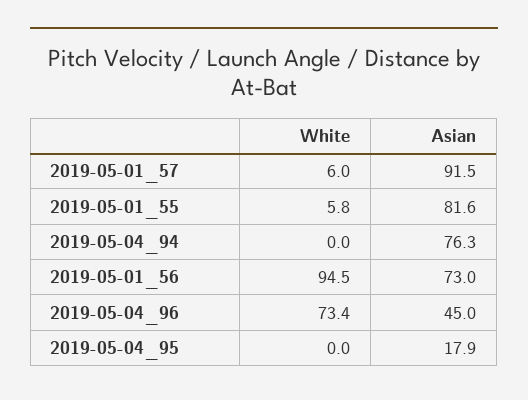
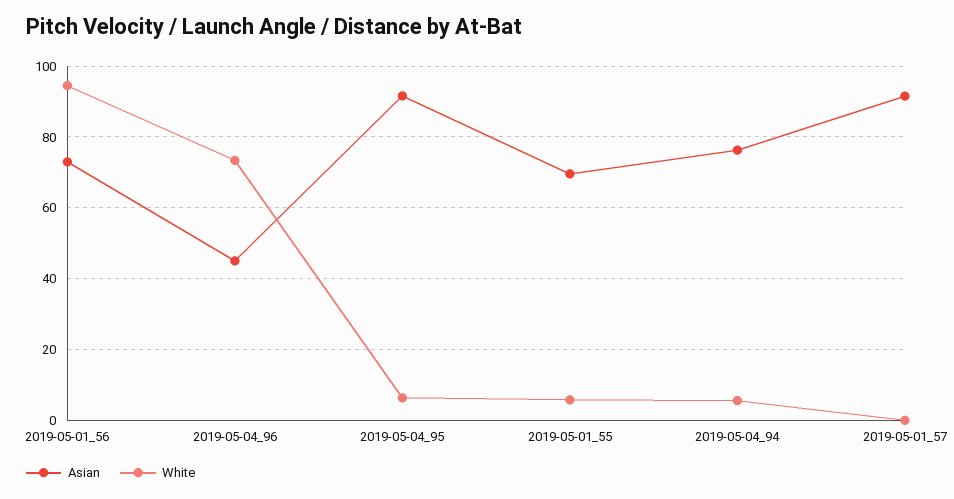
  {
    "White": {
-     "2019-05-01_57": 6,
+     "2019-05-01_57": 0,
      "2019-05-01_55": 5.8,
-     "2019-05-04_94": 0,
+     "2019-05-04_94": 6,
      "2019-05-01_56": 94.5,
      "2019-05-04_96": 73.4,
-     "2019-05-04_95": 0
+     "2019-05-04_95": 6
    },
    "Asian": {
      "2019-05-01_57": 91.5,
-     "2019-05-01_55": 81.6,
+     "2019-05-01_55": 70,
      "2019-05-04_94": 76.3,
      "2019-05-01_56": 73,
      "2019-05-04_96": 45,
-     "2019-05-04_95": 17.9
+     "2019-05-04_95": 92
    }
  }

